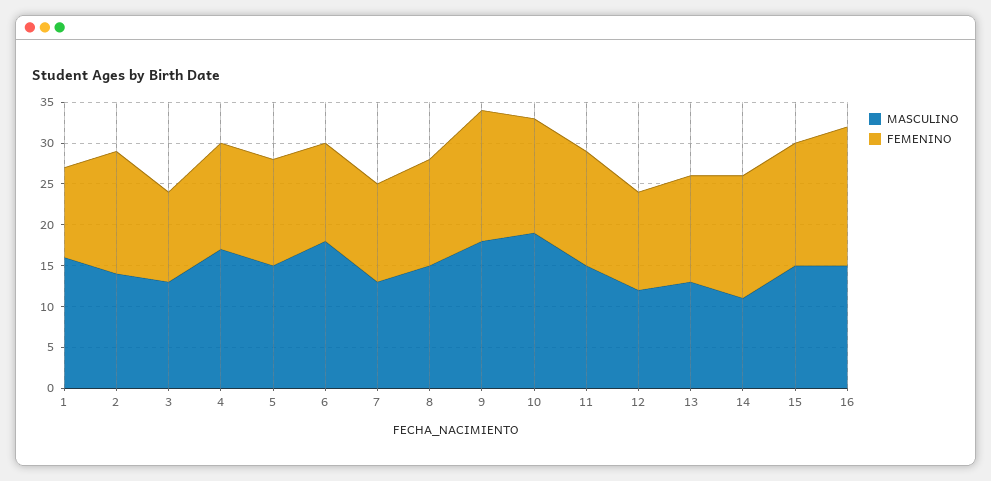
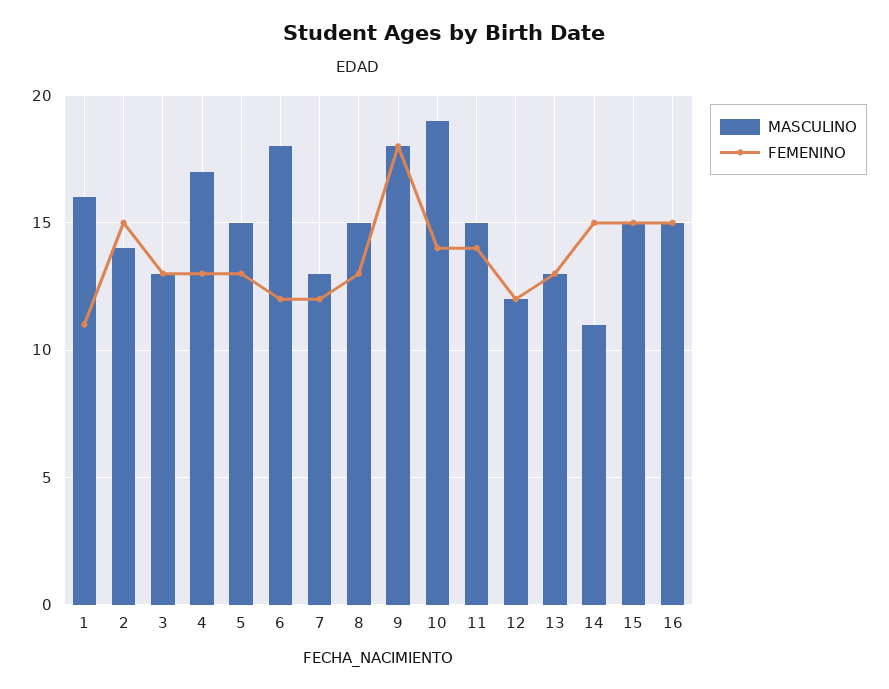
  {
    "MASCULINO": {
      "1": 16,
      "2": 14,
      "3": 13,
      "4": 17,
      "5": 15,
      "6": 18,
      "7": 13,
      "8": 15,
      "9": 18,
      "10": 19,
      "11": 15,
      "12": 12,
      "13": 13,
      "14": 11,
      "15": 15,
      "16": 15
    },
    "FEMENINO": {
      "1": 11,
      "2": 15,
-     "3": 11,
+     "3": 13,
      "4": 13,
      "5": 13,
      "6": 12,
      "7": 12,
      "8": 13,
-     "9": 16,
+     "9": 18,
      "10": 14,
      "11": 14,
      "12": 12,
      "13": 13,
      "14": 15,
      "15": 15,
-     "16": 17
+     "16": 15
    }
  }

